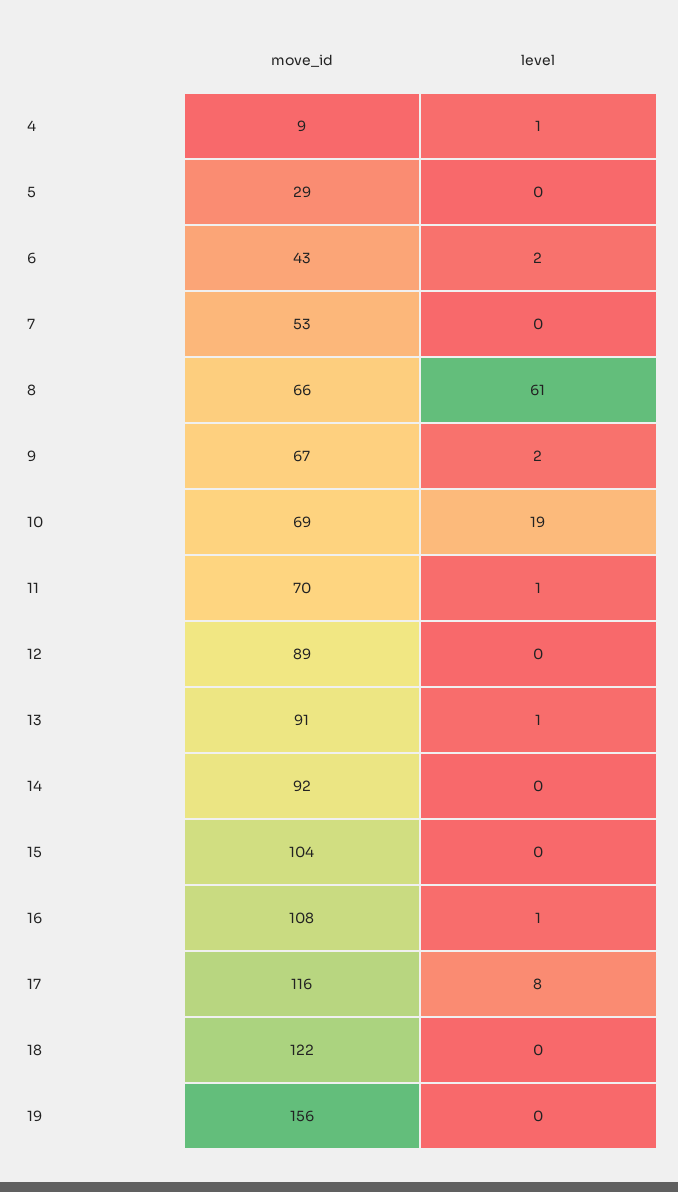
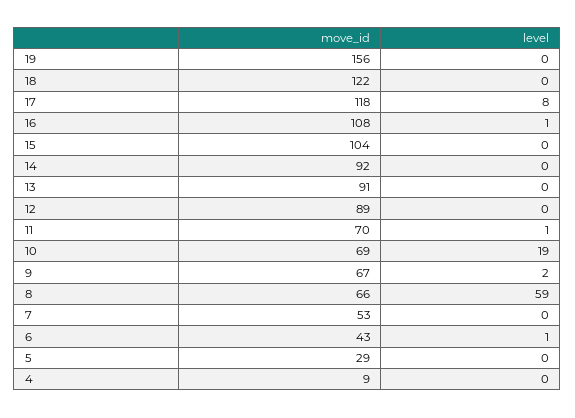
  {
    "move_id": {
      "4": 9,
      "5": 29,
      "6": 43,
      "7": 53,
      "8": 66,
      "9": 67,
      "10": 69,
      "11": 70,
      "12": 89,
      "13": 91,
      "14": 92,
      "15": 104,
      "16": 108,
-     "17": 116,
+     "17": 118,
      "18": 122,
      "19": 156
    },
    "level": {
-     "4": 1,
+     "4": 0,
      "5": 0,
-     "6": 2,
+     "6": 1,
      "7": 0,
-     "8": 61,
+     "8": 59,
      "9": 2,
      "10": 19,
      "11": 1,
      "12": 0,
-     "13": 1,
+     "13": 0,
      "14": 0,
      "15": 0,
      "16": 1,
      "17": 8,
      "18": 0,
      "19": 0
    }
  }

